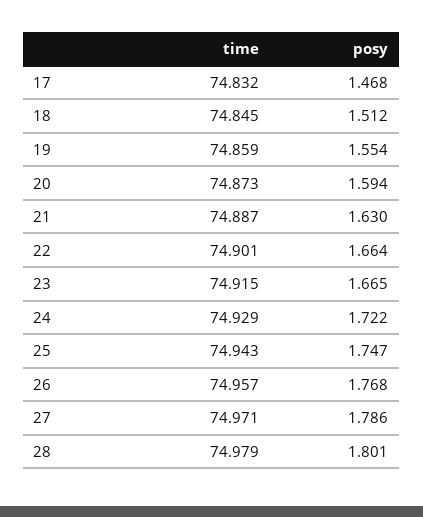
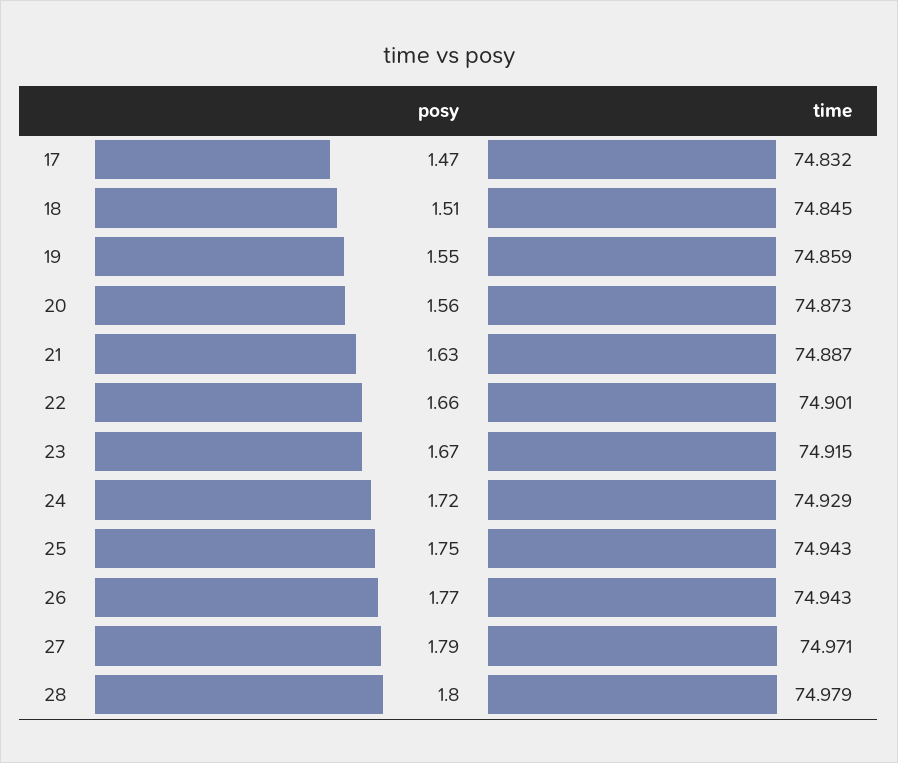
  {
    "time": {
      "17": 74.832,
      "18": 74.845,
      "19": 74.859,
      "20": 74.873,
      "21": 74.887,
      "22": 74.901,
      "23": 74.915,
      "24": 74.929,
      "25": 74.943,
-     "26": 74.957,
+     "26": 74.943,
      "27": 74.971,
      "28": 74.979
    },
    "posy": {
      "17": 1.468,
      "18": 1.512,
      "19": 1.554,
-     "20": 1.594,
+     "20": 1.56,
      "21": 1.63,
      "22": 1.664,
      "23": 1.665,
      "24": 1.722,
      "25": 1.747,
      "26": 1.768,
      "27": 1.786,
      "28": 1.801
    }
  }

